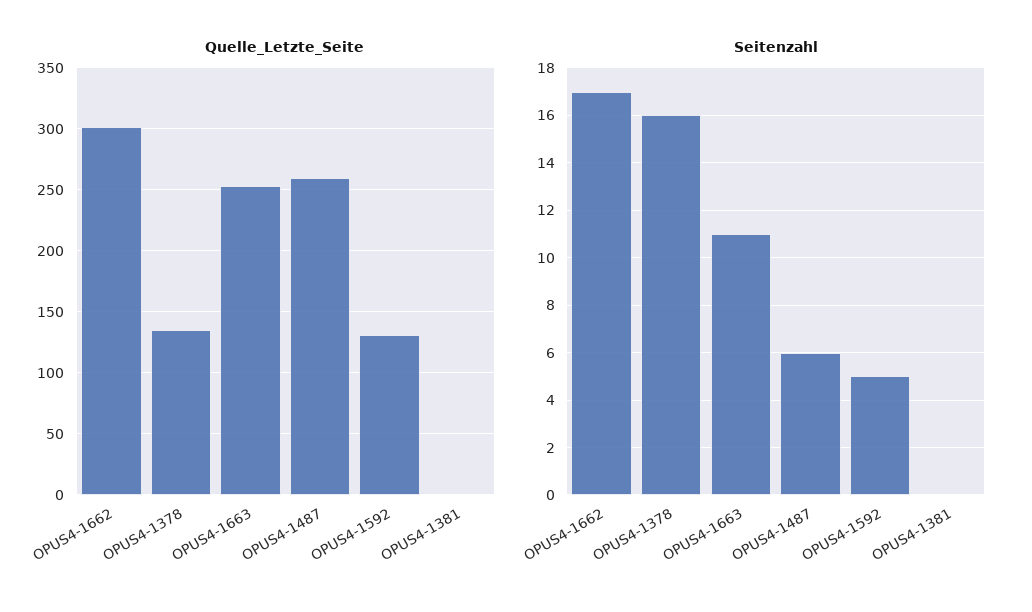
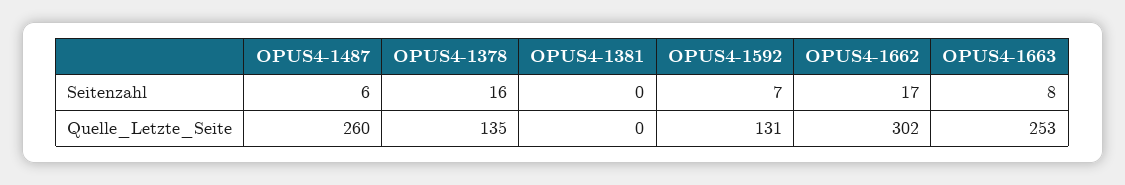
  {
    "Quelle_Letzte_Seite": {
      "OPUS4-1662": 302,
      "OPUS4-1378": 135,
      "OPUS4-1663": 253,
      "OPUS4-1487": 260,
      "OPUS4-1592": 131,
      "OPUS4-1381": 0
    },
    "Seitenzahl": {
      "OPUS4-1662": 17,
      "OPUS4-1378": 16,
-     "OPUS4-1663": 11,
+     "OPUS4-1663": 8,
      "OPUS4-1487": 6,
-     "OPUS4-1592": 5,
+     "OPUS4-1592": 7,
      "OPUS4-1381": 0
    }
  }

